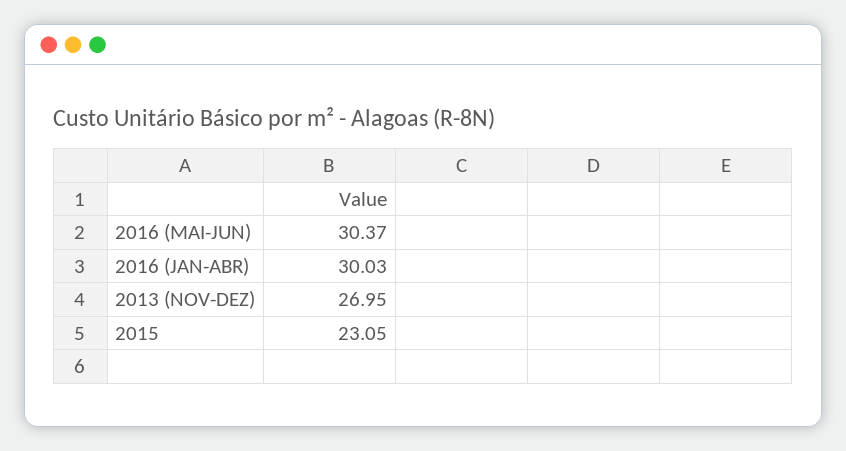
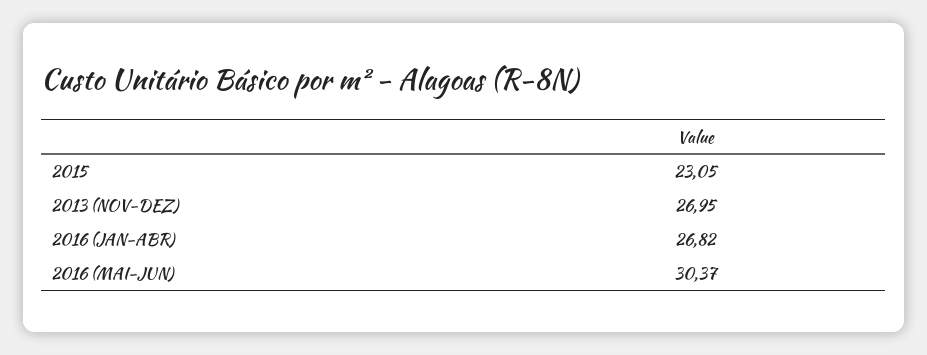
  {
    "2016 (MAI-JUN)": 30.37,
-   "2016 (JAN-ABR)": 30.03,
+   "2016 (JAN-ABR)": 26.82,
    "2013 (NOV-DEZ)": 26.95,
    "2015": 23.05
  }

